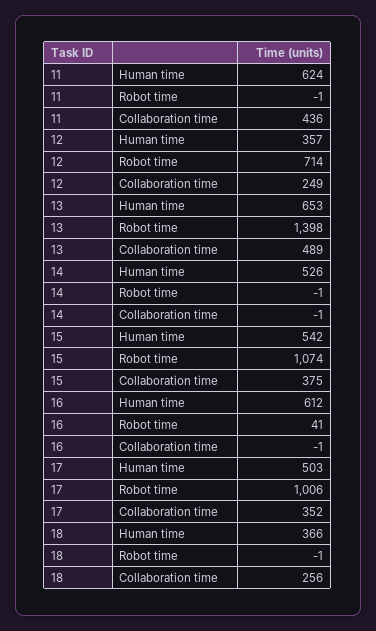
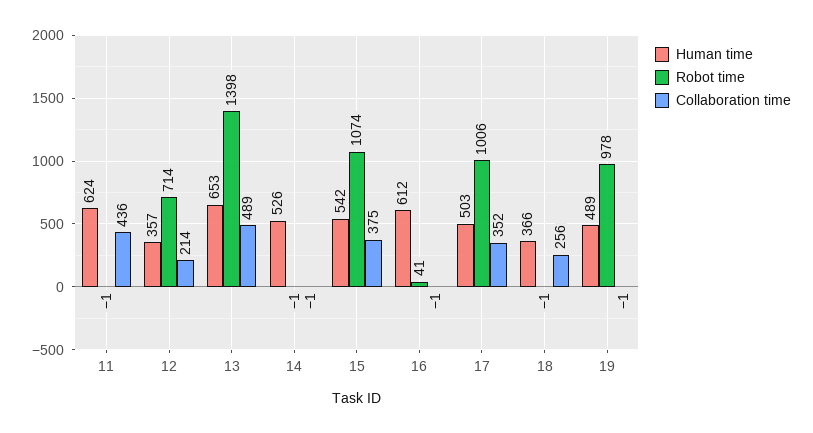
  {
    "Human time": {
      "11": 624,
      "12": 357,
      "13": 653,
      "14": 526,
      "15": 542,
      "16": 612,
      "17": 503,
-     "18": 366
+     "18": 366,
+     "19": 489
    },
    "Robot time": {
      "11": -1,
      "12": 714,
      "13": 1398,
      "14": -1,
      "15": 1074,
      "16": 41,
      "17": 1006,
-     "18": -1
+     "18": -1,
+     "19": 978
    },
    "Collaboration time": {
      "11": 436,
-     "12": 249,
+     "12": 214,
      "13": 489,
      "14": -1,
      "15": 375,
      "16": -1,
      "17": 352,
-     "18": 256
+     "18": 256,
+     "19": -1
    }
  }

